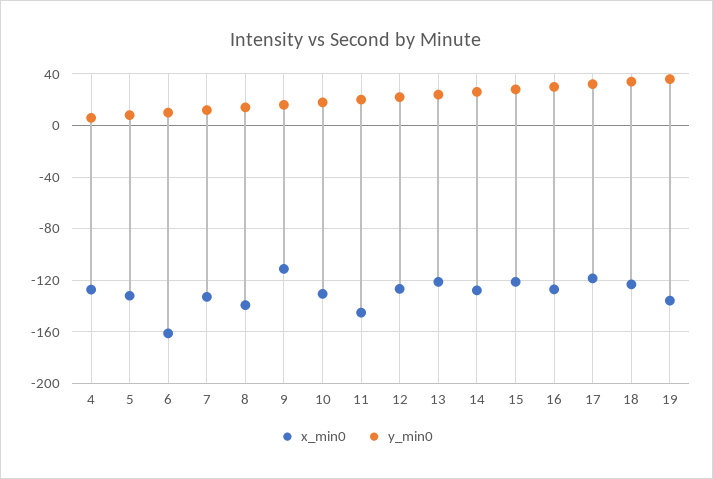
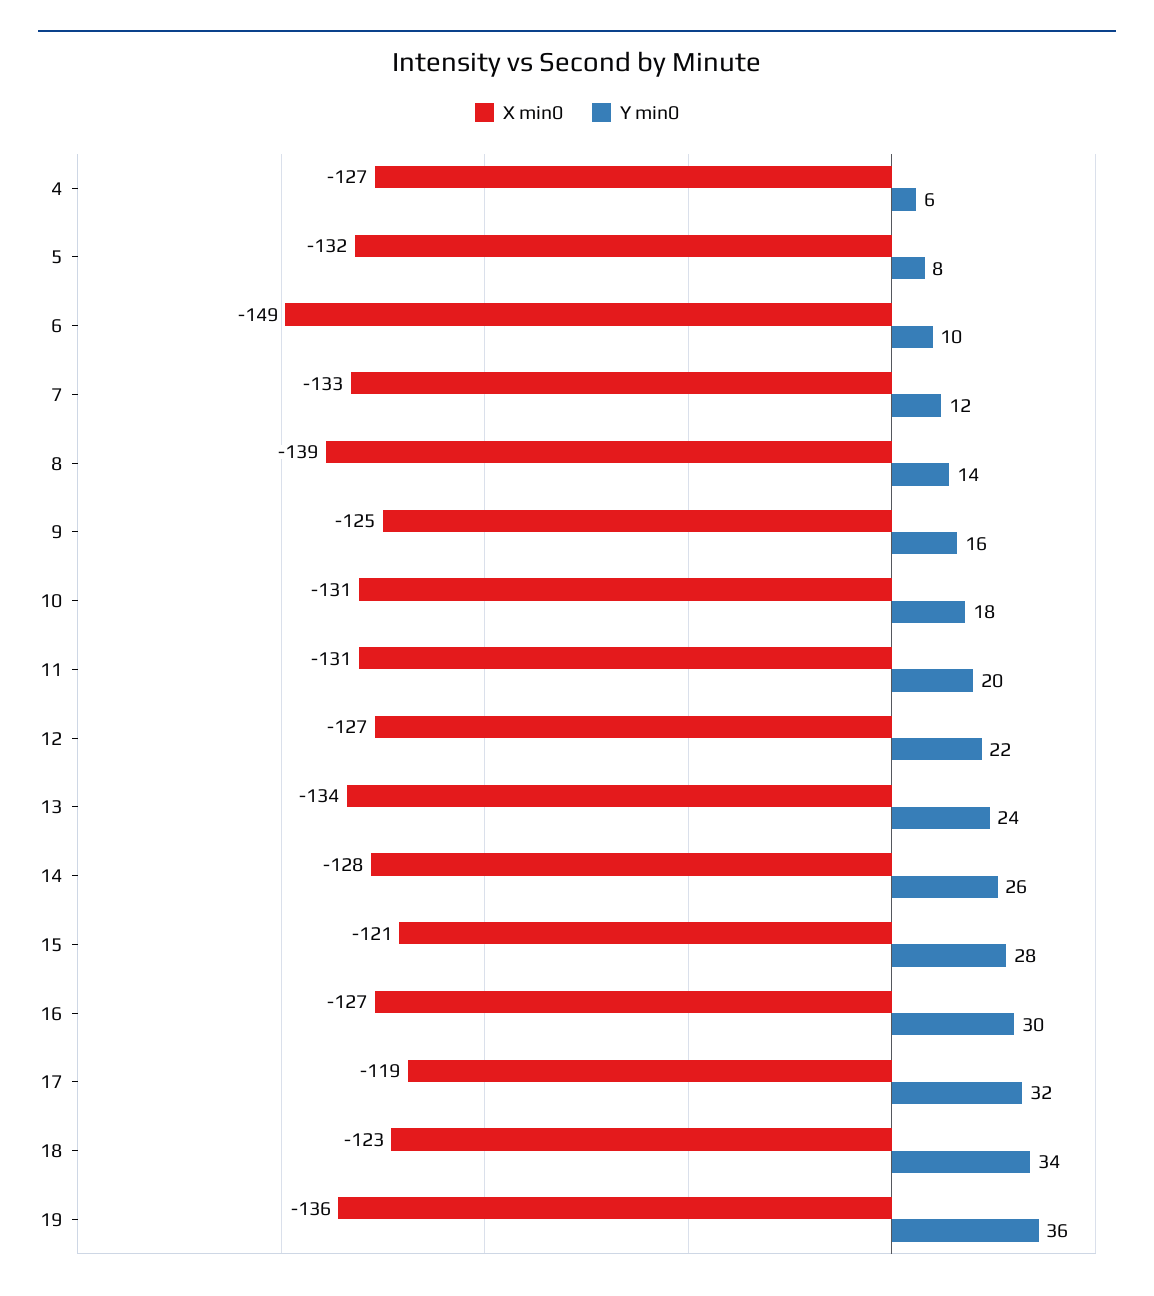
  {
    "x_min0": {
      "4": -127,
      "5": -132,
-     "6": -160,
+     "6": -149,
      "7": -133,
      "8": -139,
-     "9": -110,
+     "9": -125,
      "10": -131,
-     "11": -145,
+     "11": -131,
      "12": -127,
-     "13": -120,
+     "13": -134,
      "14": -128,
      "15": -121,
      "16": -127,
      "17": -119,
      "18": -123,
      "19": -136
    },
    "y_min0": {
      "4": 6,
      "5": 8,
      "6": 10,
      "7": 12,
      "8": 14,
      "9": 16,
      "10": 18,
      "11": 20,
      "12": 22,
      "13": 24,
      "14": 26,
      "15": 28,
      "16": 30,
      "17": 32,
      "18": 34,
      "19": 36
    }
  }

